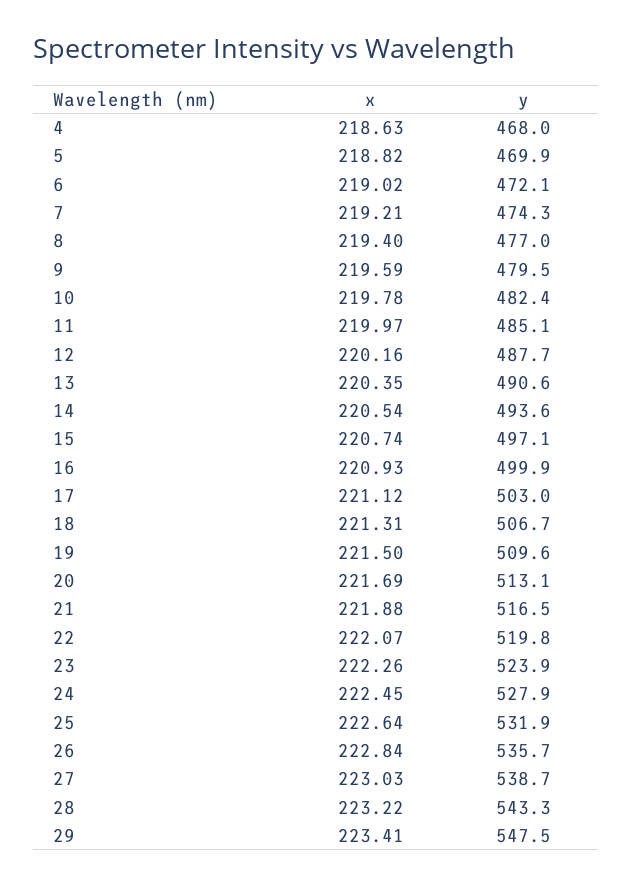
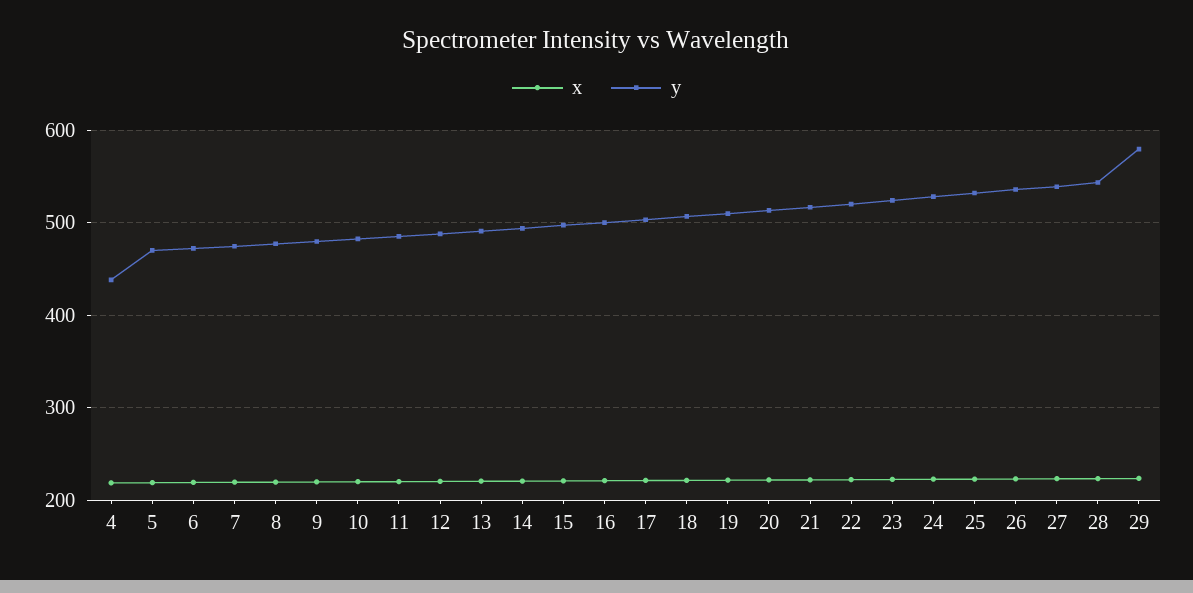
  {
    "x": {
      "4": 218.63,
      "5": 218.82,
      "6": 219.02,
      "7": 219.21,
      "8": 219.4,
      "9": 219.59,
      "10": 219.78,
      "11": 219.97,
      "12": 220.16,
      "13": 220.35,
      "14": 220.54,
      "15": 220.74,
      "16": 220.93,
      "17": 221.12,
      "18": 221.31,
      "19": 221.5,
      "20": 221.69,
      "21": 221.88,
      "22": 222.07,
      "23": 222.26,
      "24": 222.45,
      "25": 222.64,
      "26": 222.84,
      "27": 223.03,
      "28": 223.22,
      "29": 223.41
    },
    "y": {
-     "4": 468,
+     "4": 440,
      "5": 469.9,
      "6": 472.1,
      "7": 474.3,
      "8": 477,
      "9": 479.5,
      "10": 482.4,
      "11": 485.1,
      "12": 487.7,
      "13": 490.6,
      "14": 493.6,
      "15": 497.1,
      "16": 499.9,
      "17": 503,
      "18": 506.7,
      "19": 509.6,
      "20": 513.1,
      "21": 516.5,
      "22": 519.8,
      "23": 523.9,
      "24": 527.9,
      "25": 531.9,
      "26": 535.7,
      "27": 538.7,
      "28": 543.3,
-     "29": 547.5
+     "29": 580
    }
  }

